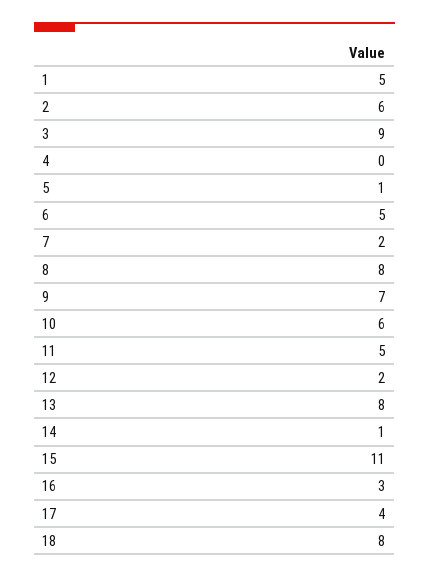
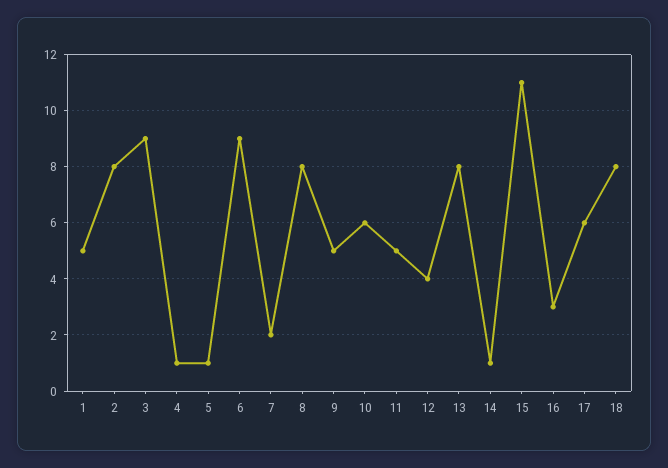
  {
    "1": 5,
-   "2": 6,
+   "2": 8,
    "3": 9,
-   "4": 0,
+   "4": 1,
    "5": 1,
-   "6": 5,
+   "6": 9,
    "7": 2,
    "8": 8,
-   "9": 7,
+   "9": 5,
    "10": 6,
    "11": 5,
-   "12": 2,
+   "12": 4,
    "13": 8,
    "14": 1,
    "15": 11,
    "16": 3,
-   "17": 4,
+   "17": 6,
    "18": 8
  }

